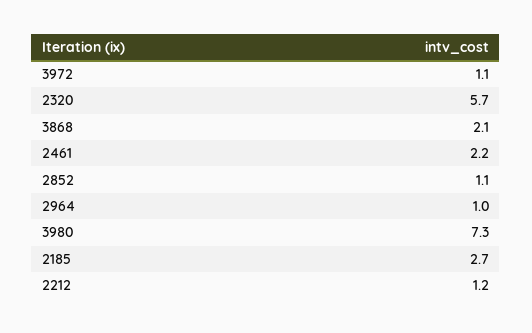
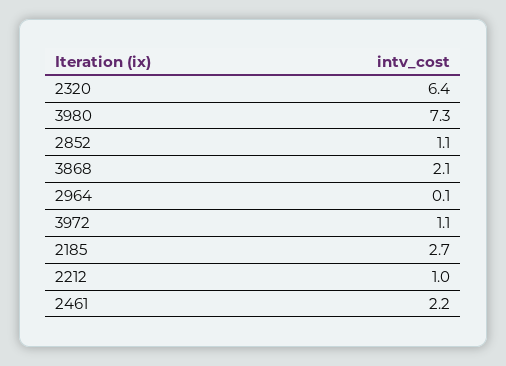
  {
    "3972": 1.1,
-   "2320": 5.7,
+   "2320": 6.4,
    "3868": 2.1,
    "2461": 2.2,
    "2852": 1.1,
-   "2964": 1,
+   "2964": 0.1,
    "3980": 7.3,
    "2185": 2.7,
-   "2212": 1.2
+   "2212": 1
  }

